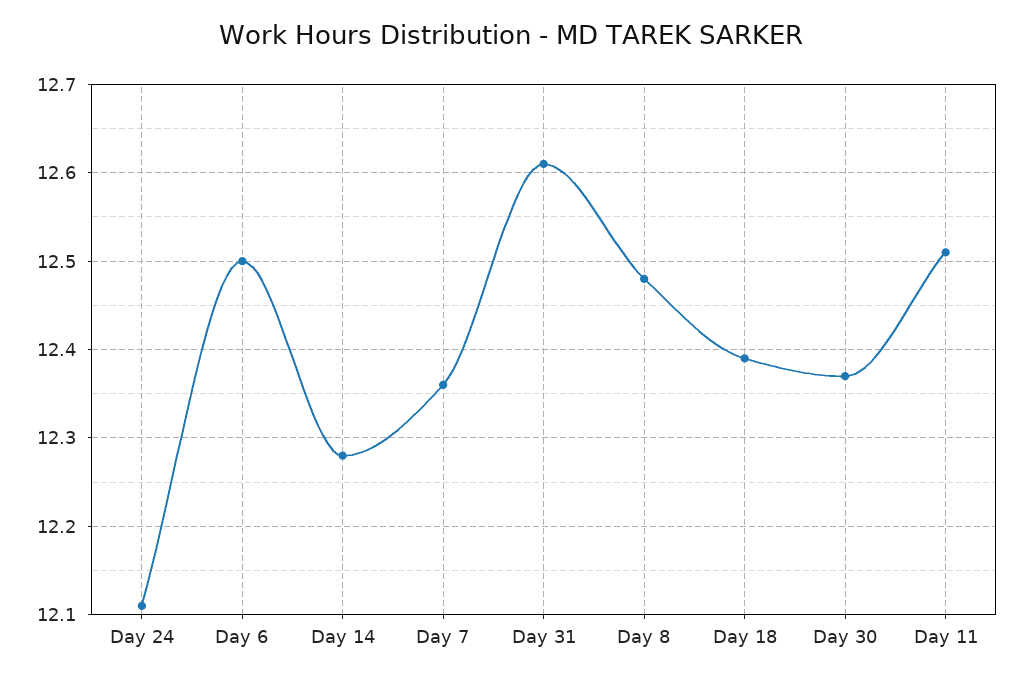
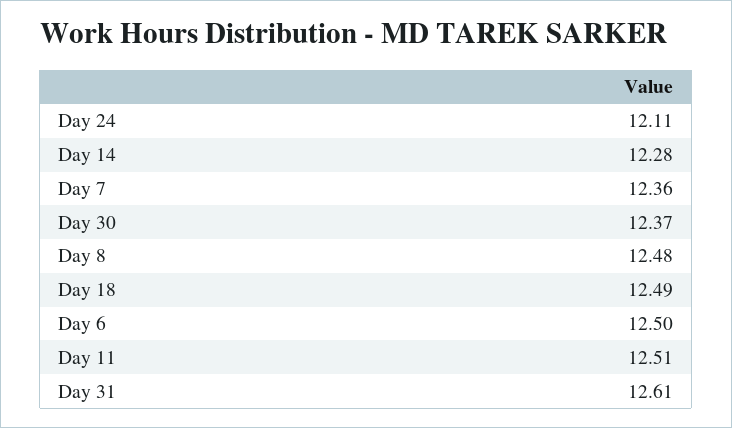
  {
    "Day 24": 12.11,
    "Day 6": 12.5,
    "Day 14": 12.28,
    "Day 7": 12.36,
    "Day 31": 12.61,
    "Day 8": 12.48,
-   "Day 18": 12.39,
+   "Day 18": 12.49,
    "Day 30": 12.37,
    "Day 11": 12.51
  }

